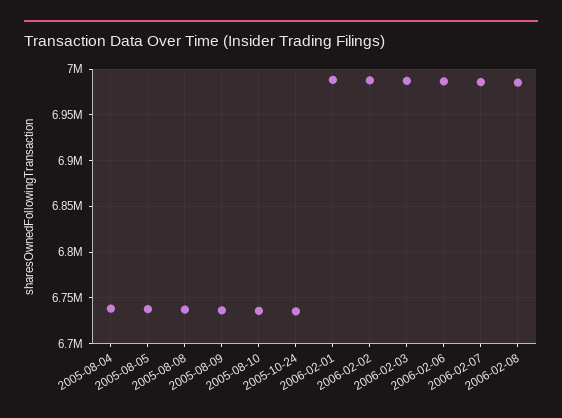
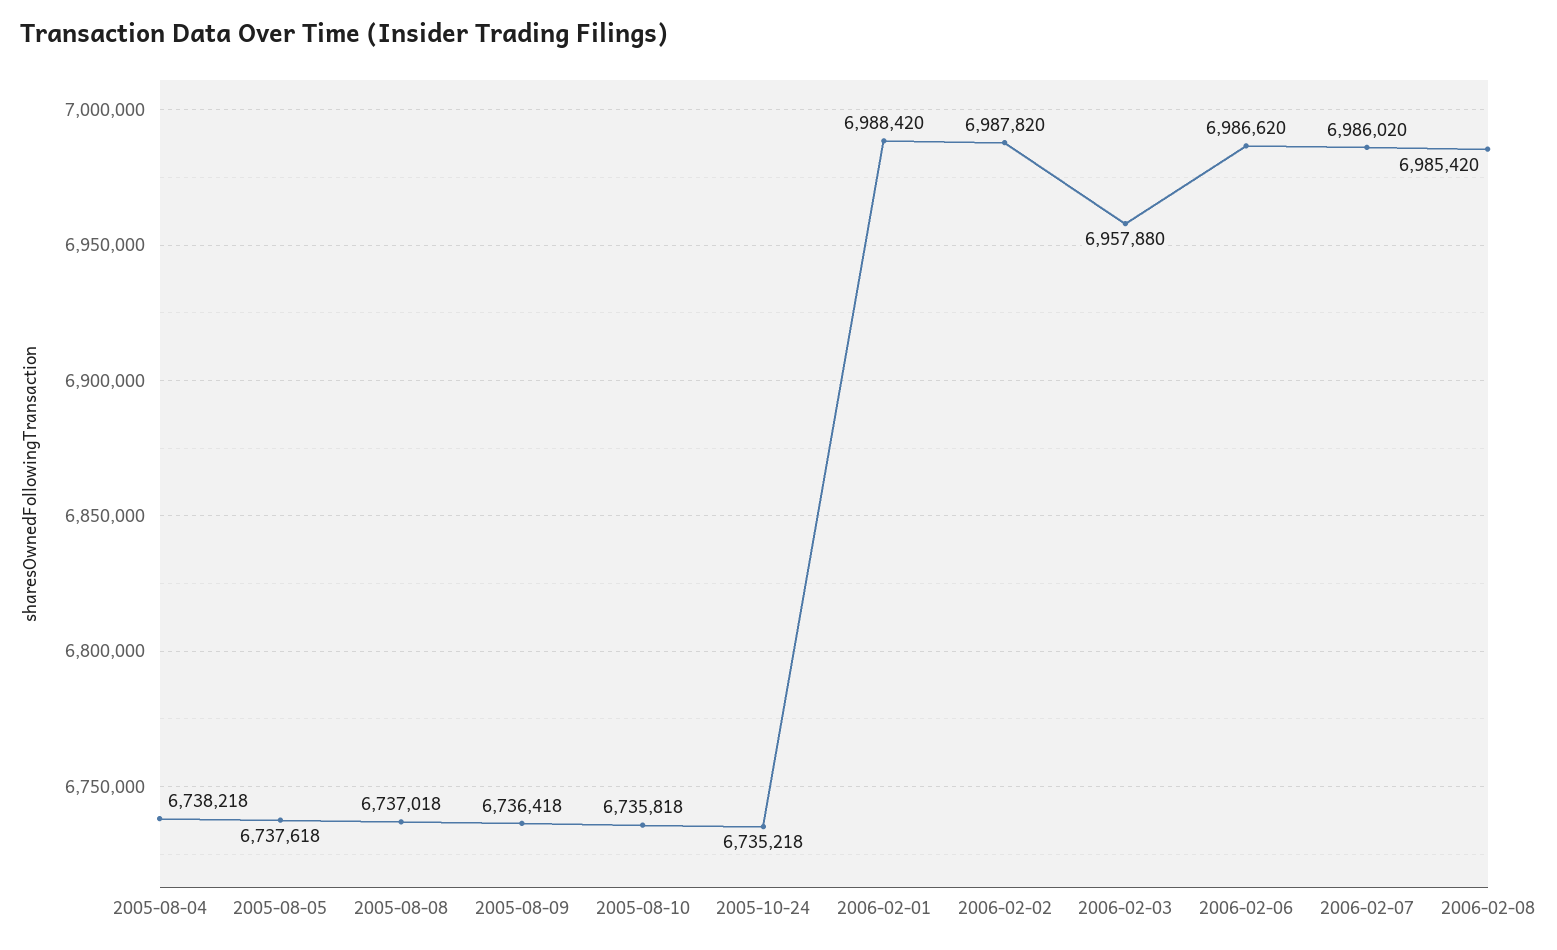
  {
    "2005-08-04": 6738218,
    "2005-08-05": 6737618,
    "2005-08-08": 6737018,
    "2005-08-09": 6736418,
    "2005-08-10": 6735818,
    "2005-10-24": 6735218,
    "2006-02-01": 6988420,
    "2006-02-02": 6987820,
-   "2006-02-03": 6990000,
+   "2006-02-03": 6957880,
    "2006-02-06": 6986620,
    "2006-02-07": 6986020,
    "2006-02-08": 6985420
  }

